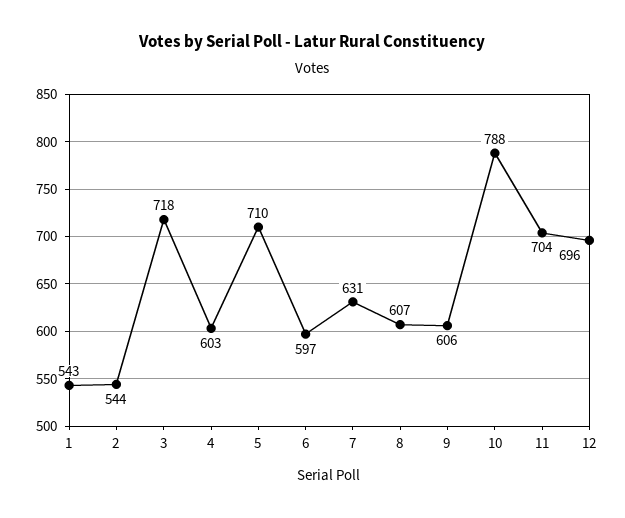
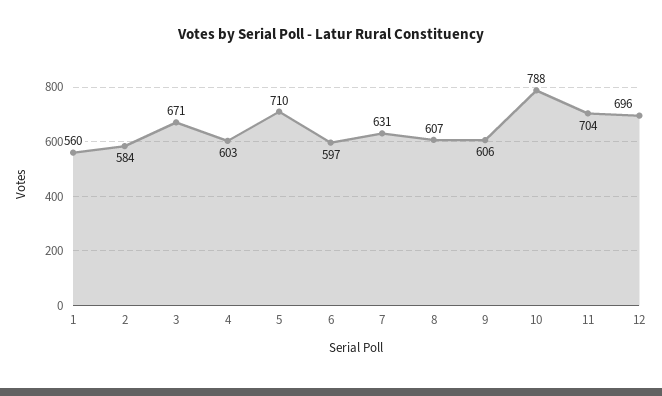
  {
-   "1": 543,
+   "1": 560,
-   "2": 544,
+   "2": 584,
-   "3": 718,
+   "3": 671,
    "4": 603,
    "5": 710,
    "6": 597,
    "7": 631,
    "8": 607,
    "9": 606,
    "10": 788,
    "11": 704,
    "12": 696
  }

